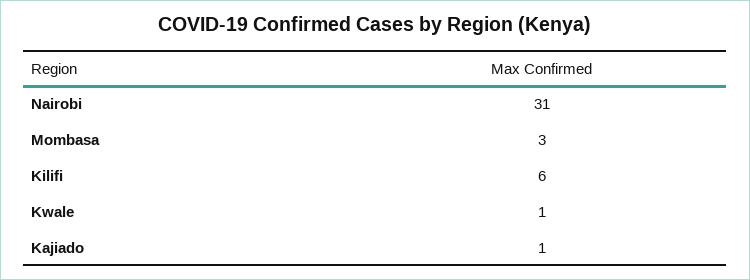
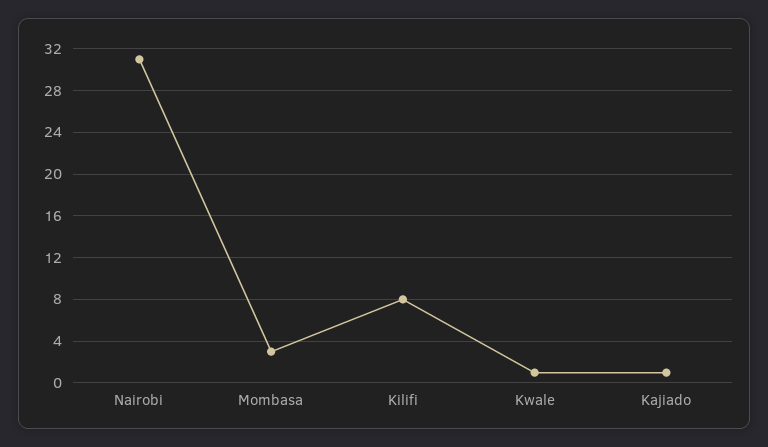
  {
    "Nairobi": 31,
    "Mombasa": 3,
-   "Kilifi": 6,
+   "Kilifi": 8,
    "Kwale": 1,
    "Kajiado": 1
  }

